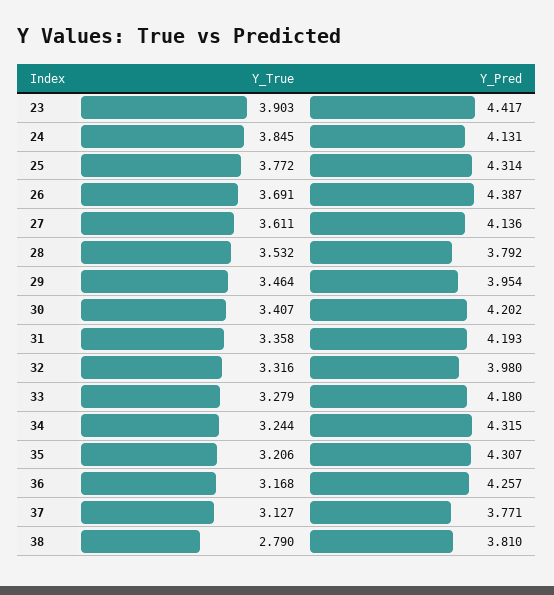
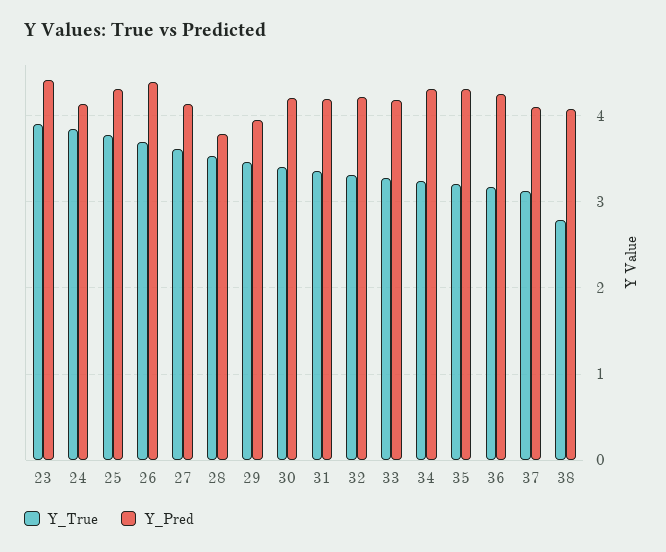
  {
    "Y_True": {
      "23": 3.903,
      "24": 3.845,
      "25": 3.772,
      "26": 3.691,
      "27": 3.611,
      "28": 3.532,
      "29": 3.464,
      "30": 3.407,
      "31": 3.358,
      "32": 3.316,
      "33": 3.279,
      "34": 3.244,
      "35": 3.206,
      "36": 3.168,
      "37": 3.127,
      "38": 2.79
    },
    "Y_Pred": {
      "23": 4.417,
      "24": 4.131,
      "25": 4.314,
      "26": 4.387,
      "27": 4.136,
      "28": 3.792,
      "29": 3.954,
      "30": 4.202,
      "31": 4.193,
-     "32": 3.98,
+     "32": 4.2,
      "33": 4.18,
      "34": 4.315,
      "35": 4.307,
      "36": 4.257,
-     "37": 3.771,
+     "37": 4.1,
-     "38": 3.81
+     "38": 4.1
    }
  }

